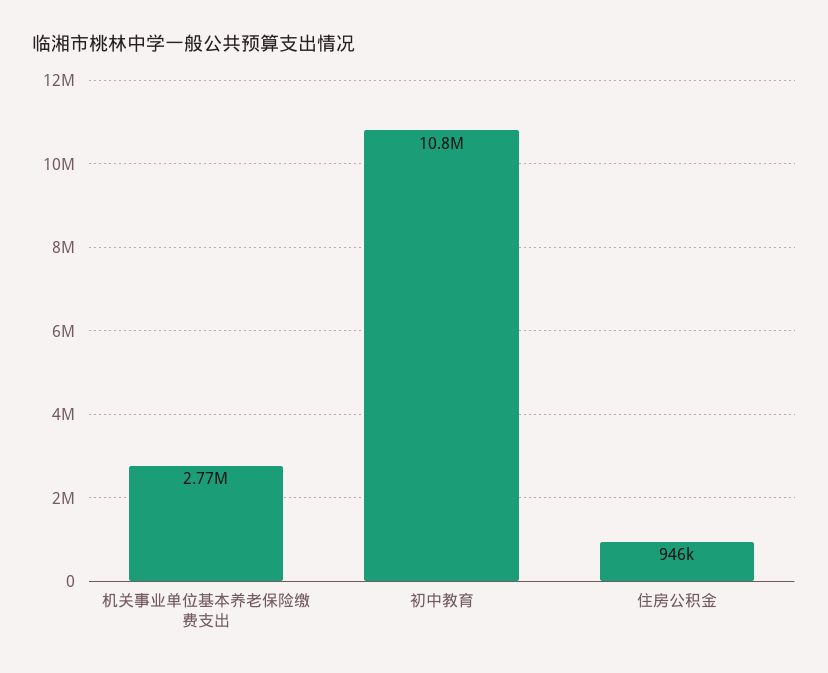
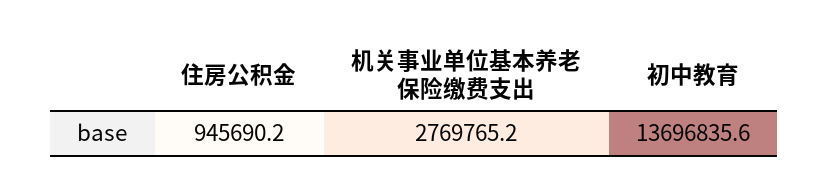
  {
    "机关事业单位基本养老保险缴费支出": 2769765.2,
-   "初中教育": 10800000,
+   "初中教育": 13696835.6,
    "住房公积金": 945690.2
  }

